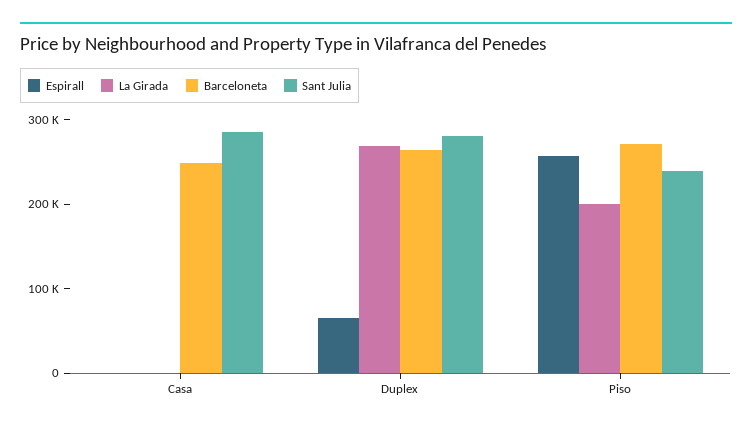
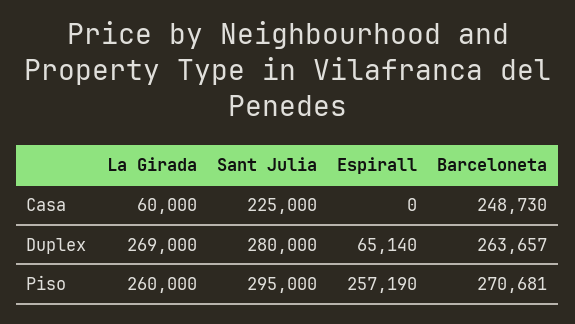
  {
    "Espirall": {
      "Casa": 0,
      "Duplex": 65140,
      "Piso": 257190
    },
    "La Girada": {
-     "Casa": 0,
+     "Casa": 60000,
      "Duplex": 269000,
-     "Piso": 200000
+     "Piso": 260000
    },
    "Barceloneta": {
      "Casa": 248730,
      "Duplex": 263657,
      "Piso": 270681
    },
    "Sant Julia": {
-     "Casa": 280000,
+     "Casa": 225000,
      "Duplex": 280000,
-     "Piso": 240000
+     "Piso": 295000
    }
  }

